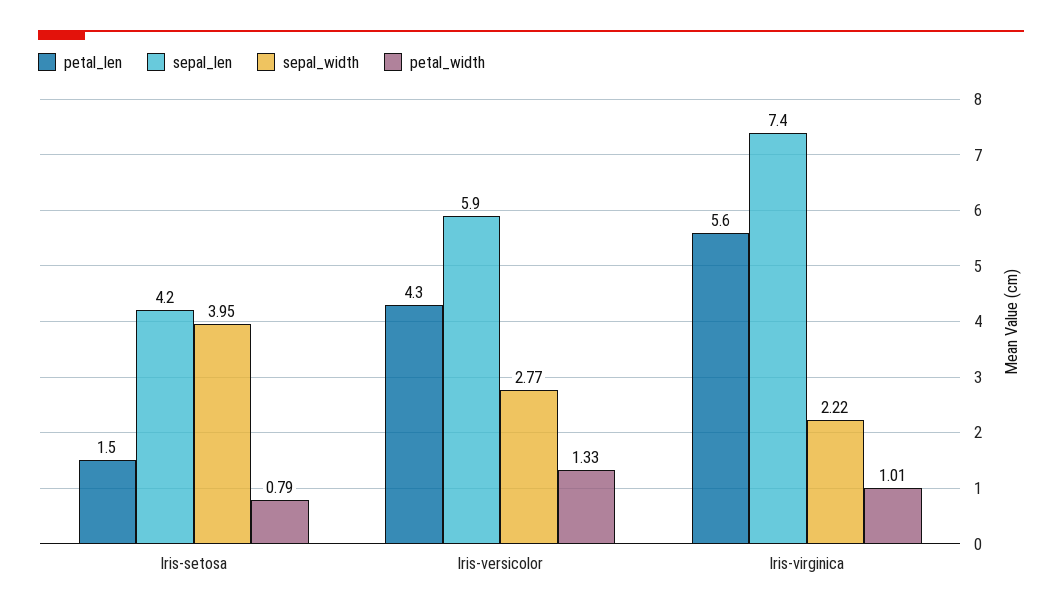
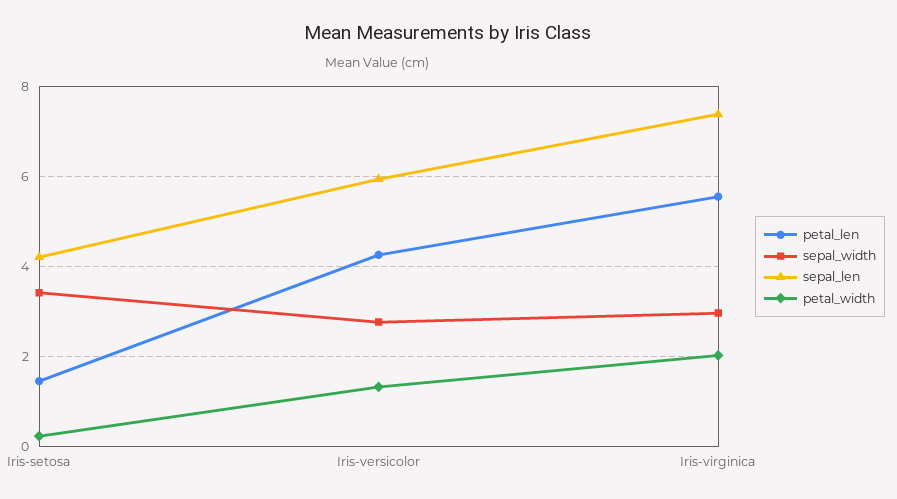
  {
    "petal_len": {
      "Iris-setosa": 1.5,
      "Iris-versicolor": 4.3,
      "Iris-virginica": 5.6
    },
    "sepal_len": {
      "Iris-setosa": 4.2,
      "Iris-versicolor": 5.9,
      "Iris-virginica": 7.4
    },
    "sepal_width": {
-     "Iris-setosa": 3.95,
+     "Iris-setosa": 3.4,
      "Iris-versicolor": 2.77,
-     "Iris-virginica": 2.22
+     "Iris-virginica": 3
    },
    "petal_width": {
-     "Iris-setosa": 0.79,
+     "Iris-setosa": 0.2,
      "Iris-versicolor": 1.33,
-     "Iris-virginica": 1.01
+     "Iris-virginica": 2
    }
  }

